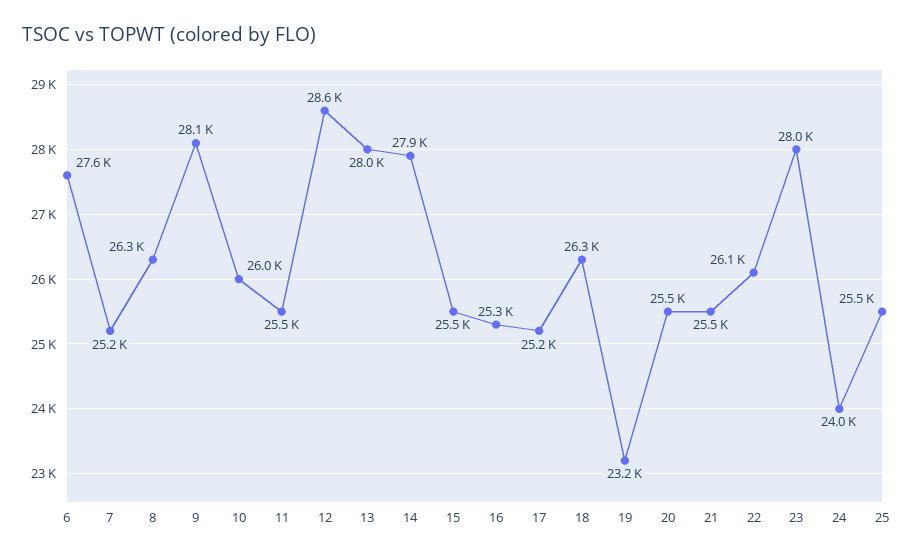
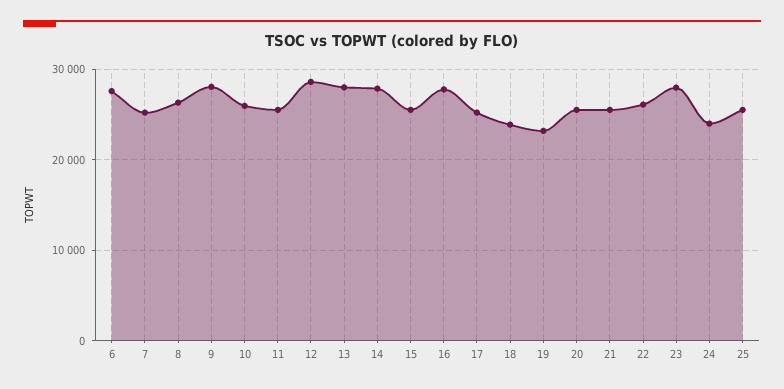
  {
    "6": 27600,
    "7": 25200,
    "8": 26300,
    "9": 28100,
    "10": 26000,
    "11": 25500,
    "12": 28600,
    "13": 28000,
    "14": 27900,
    "15": 25500,
-   "16": 25300,
+   "16": 28000,
    "17": 25200,
-   "18": 26300,
+   "18": 24000,
    "19": 23200,
    "20": 25500,
    "21": 25500,
    "22": 26100,
    "23": 28000,
    "24": 24000,
    "25": 25500
  }

